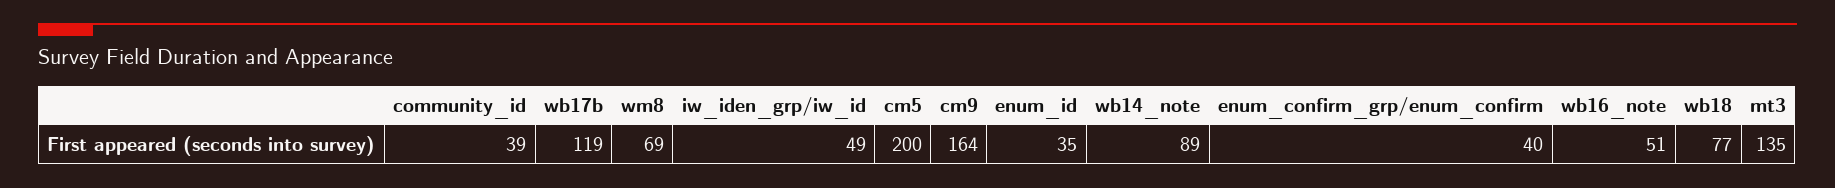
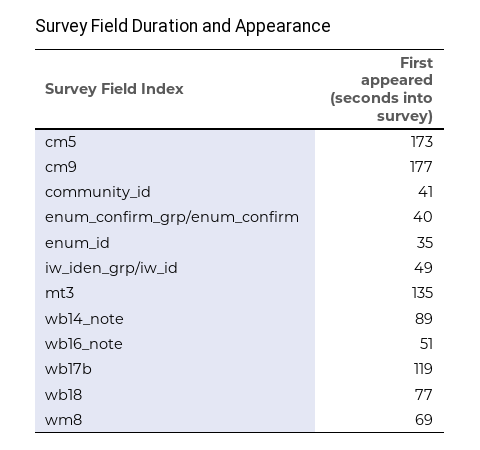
  {
-   "community_id": 39,
+   "community_id": 41,
    "wb17b": 119,
    "wm8": 69,
    "iw_iden_grp/iw_id": 49,
-   "cm5": 200,
+   "cm5": 173,
-   "cm9": 164,
+   "cm9": 177,
    "enum_id": 35,
    "wb14_note": 89,
    "enum_confirm_grp/enum_confirm": 40,
    "wb16_note": 51,
    "wb18": 77,
    "mt3": 135
  }

